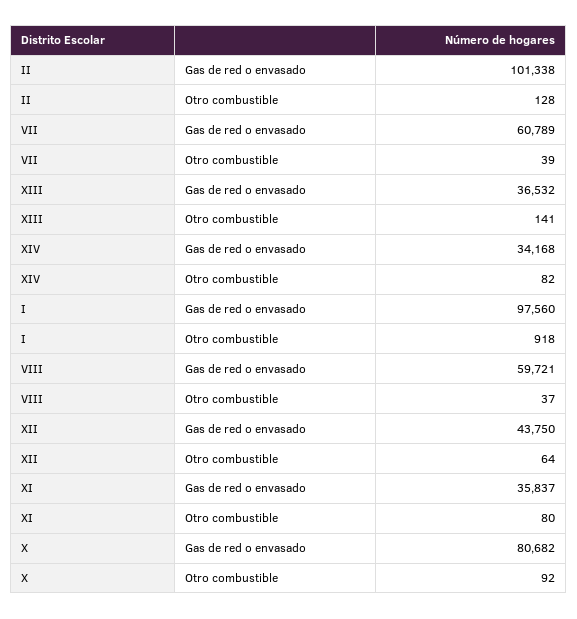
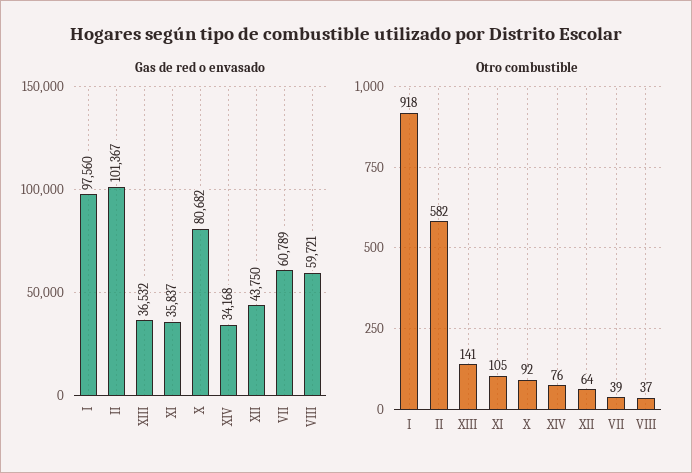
  {
    "Gas de red o envasado": {
-     "II": 101338,
+     "II": 101367,
      "VII": 60789,
      "XIII": 36532,
      "XIV": 34168,
      "I": 97560,
      "VIII": 59721,
      "XII": 43750,
      "XI": 35837,
      "X": 80682
    },
    "Otro combustible": {
-     "II": 128,
+     "II": 582,
      "VII": 39,
      "XIII": 141,
-     "XIV": 82,
+     "XIV": 76,
      "I": 918,
      "VIII": 37,
      "XII": 64,
-     "XI": 80,
+     "XI": 105,
      "X": 92
    }
  }

